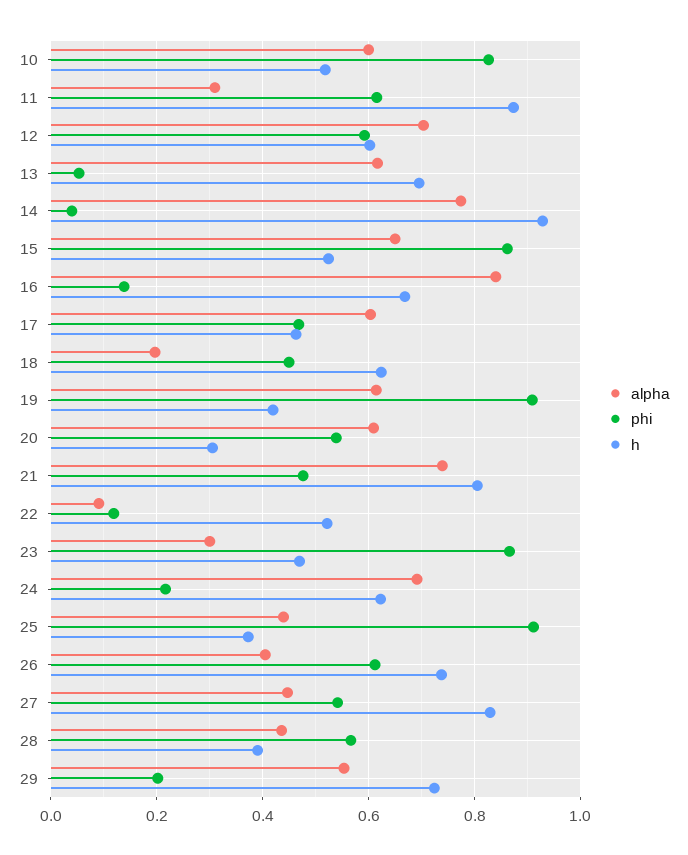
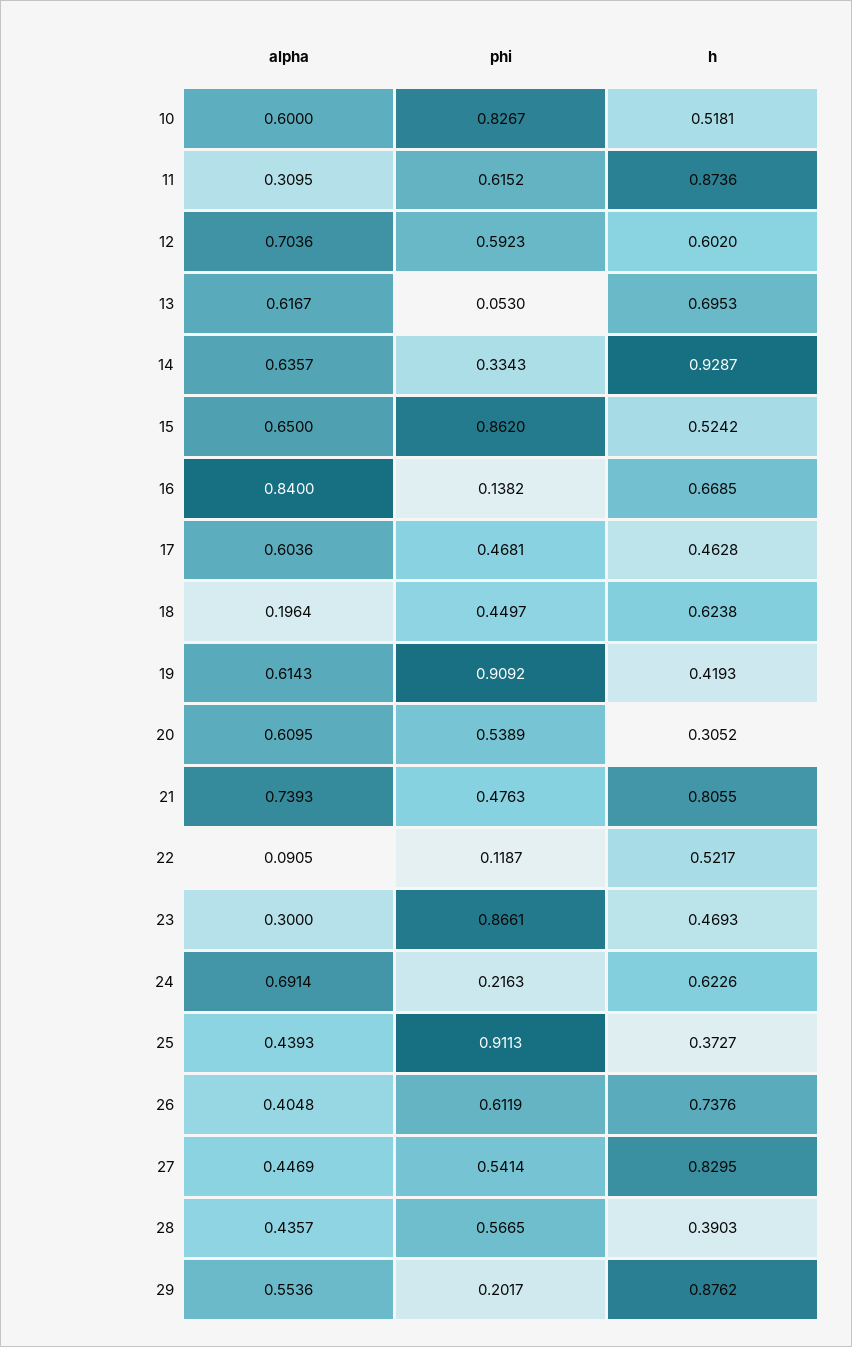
  {
    "alpha": {
      "10": 0.6,
      "11": 0.3095,
      "12": 0.7036,
      "13": 0.6167,
-     "14": 0.78,
+     "14": 0.6357,
      "15": 0.65,
      "16": 0.84,
      "17": 0.6036,
      "18": 0.1964,
      "19": 0.6143,
      "20": 0.6095,
      "21": 0.7393,
      "22": 0.0905,
      "23": 0.3,
      "24": 0.6914,
      "25": 0.4393,
      "26": 0.4048,
      "27": 0.4469,
      "28": 0.4357,
      "29": 0.5536
    },
    "phi": {
      "10": 0.8267,
      "11": 0.6152,
      "12": 0.5923,
      "13": 0.053,
-     "14": 0.04,
+     "14": 0.3343,
      "15": 0.862,
      "16": 0.1382,
      "17": 0.4681,
      "18": 0.4497,
      "19": 0.9092,
      "20": 0.5389,
      "21": 0.4763,
      "22": 0.1187,
      "23": 0.8661,
      "24": 0.2163,
      "25": 0.9113,
      "26": 0.6119,
      "27": 0.5414,
      "28": 0.5665,
      "29": 0.2017
    },
    "h": {
      "10": 0.5181,
      "11": 0.8736,
      "12": 0.602,
      "13": 0.6953,
      "14": 0.9287,
      "15": 0.5242,
      "16": 0.6685,
      "17": 0.4628,
      "18": 0.6238,
      "19": 0.4193,
      "20": 0.3052,
      "21": 0.8055,
      "22": 0.5217,
      "23": 0.4693,
      "24": 0.6226,
      "25": 0.3727,
      "26": 0.7376,
      "27": 0.8295,
      "28": 0.3903,
-     "29": 0.72
+     "29": 0.8762
    }
  }

